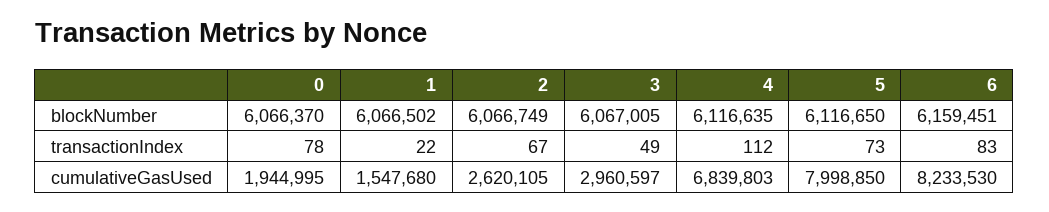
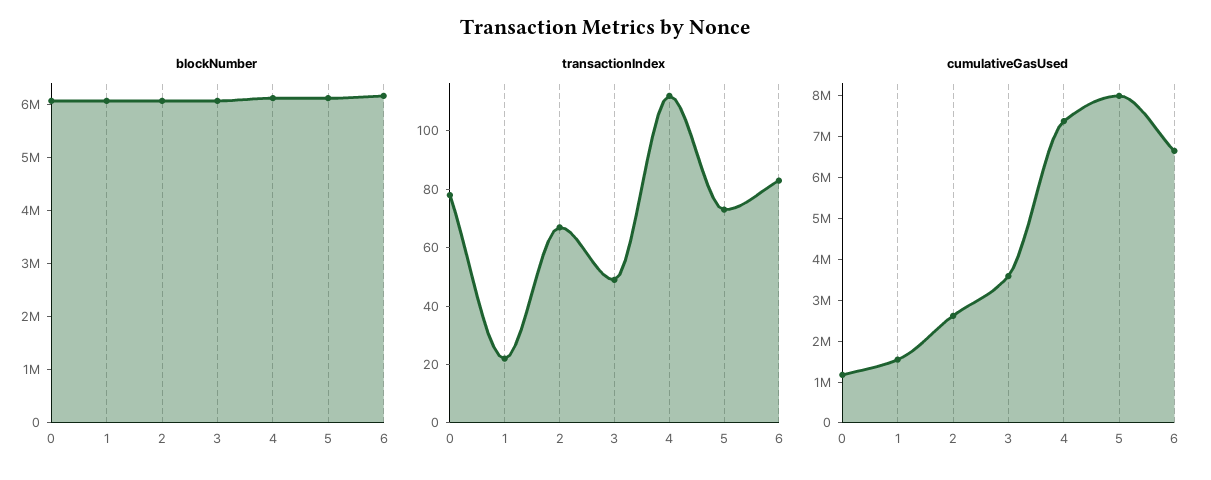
  {
    "blockNumber": {
      "0": 6066370,
      "1": 6066502,
      "2": 6066749,
      "3": 6067005,
      "4": 6116635,
      "5": 6116650,
      "6": 6159451
    },
    "transactionIndex": {
      "0": 78,
      "1": 22,
      "2": 67,
      "3": 49,
      "4": 112,
      "5": 73,
      "6": 83
    },
    "cumulativeGasUsed": {
-     "0": 1944995,
+     "0": 1200000,
      "1": 1547680,
      "2": 2620105,
-     "3": 2960597,
+     "3": 3600000,
-     "4": 6839803,
+     "4": 7400000,
      "5": 7998850,
-     "6": 8233530
+     "6": 6600000
    }
  }

